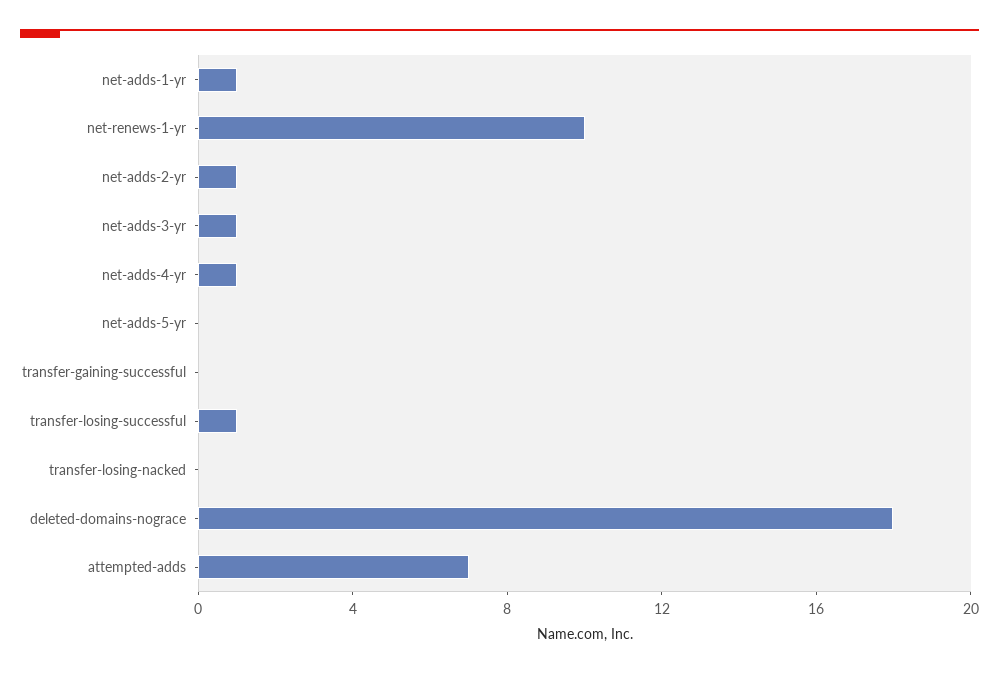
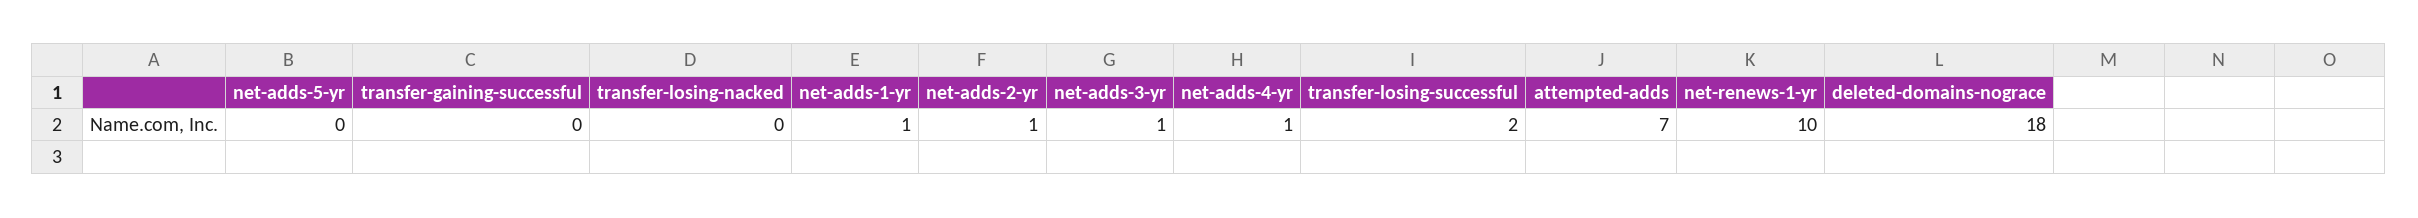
  {
    "net-adds-1-yr": 1,
    "net-renews-1-yr": 10,
    "net-adds-2-yr": 1,
    "net-adds-3-yr": 1,
    "net-adds-4-yr": 1,
    "net-adds-5-yr": 0,
    "transfer-gaining-successful": 0,
-   "transfer-losing-successful": 1,
+   "transfer-losing-successful": 2,
    "transfer-losing-nacked": 0,
    "deleted-domains-nograce": 18,
    "attempted-adds": 7
  }

